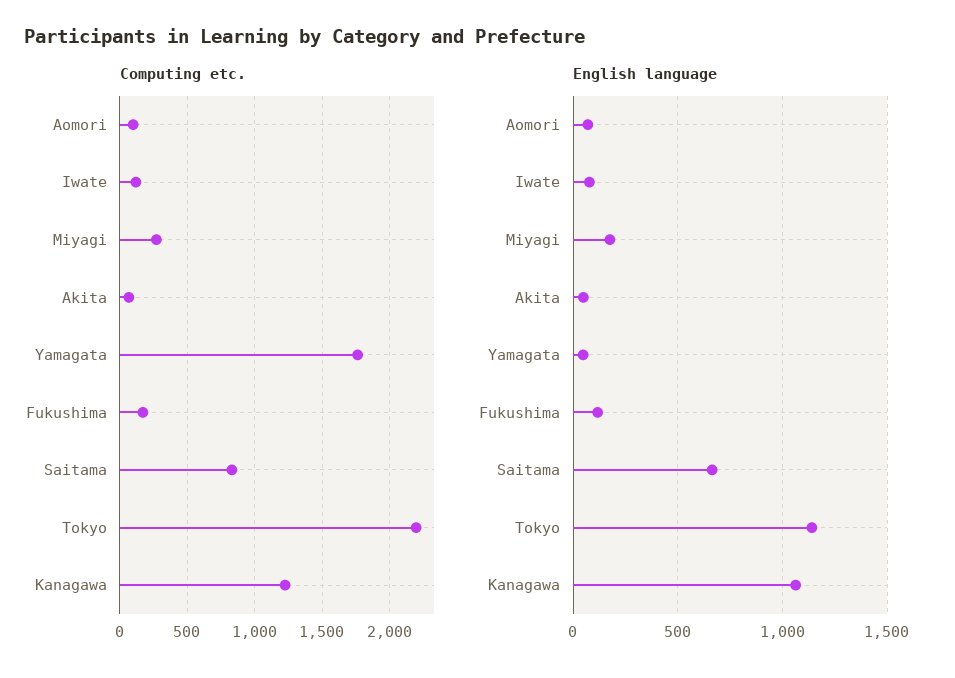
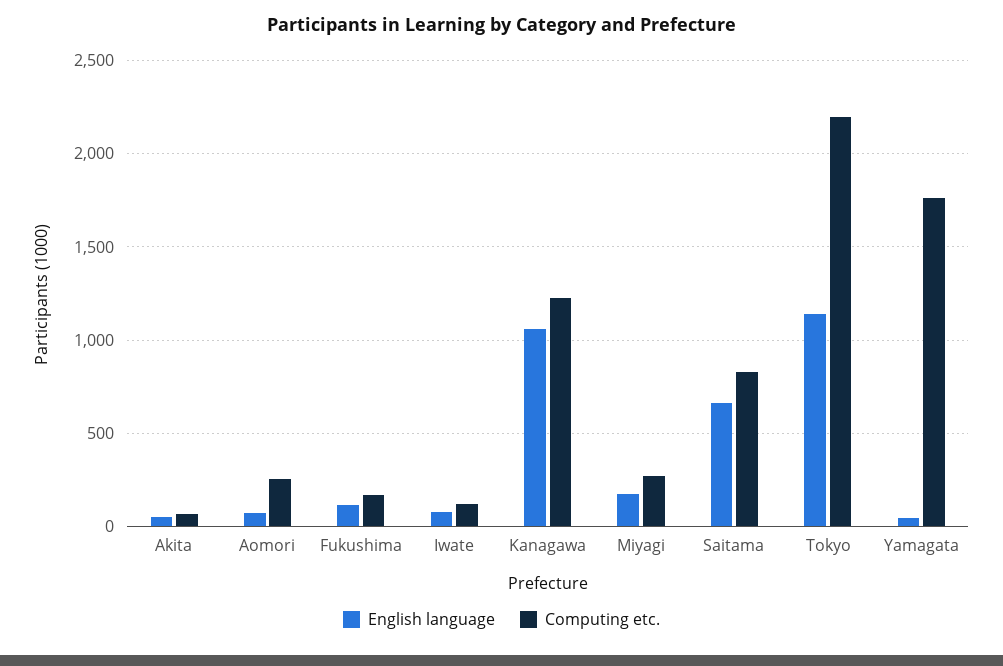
  {
    "Computing etc.": {
-     "Aomori": 100,
+     "Aomori": 250,
      "Iwate": 100,
      "Miyagi": 250,
      "Akita": 50,
      "Yamagata": 1750,
      "Fukushima": 150,
      "Saitama": 850,
      "Tokyo": 2200,
      "Kanagawa": 1250
    },
    "English language": {
      "Aomori": 50,
      "Iwate": 100,
      "Miyagi": 200,
      "Akita": 50,
      "Yamagata": 50,
      "Fukushima": 100,
      "Saitama": 650,
      "Tokyo": 1150,
      "Kanagawa": 1050
    }
  }

